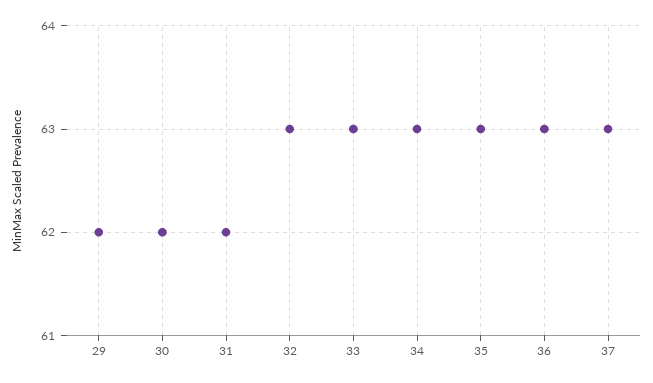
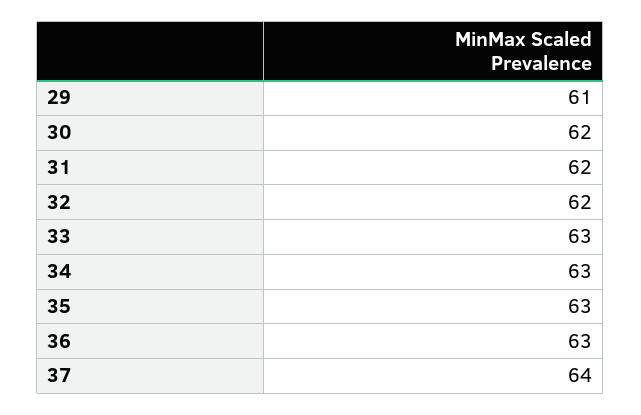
  {
-   "29": 62,
+   "29": 61,
    "30": 62,
    "31": 62,
-   "32": 63,
+   "32": 62,
    "33": 63,
    "34": 63,
    "35": 63,
    "36": 63,
-   "37": 63
+   "37": 64
  }

